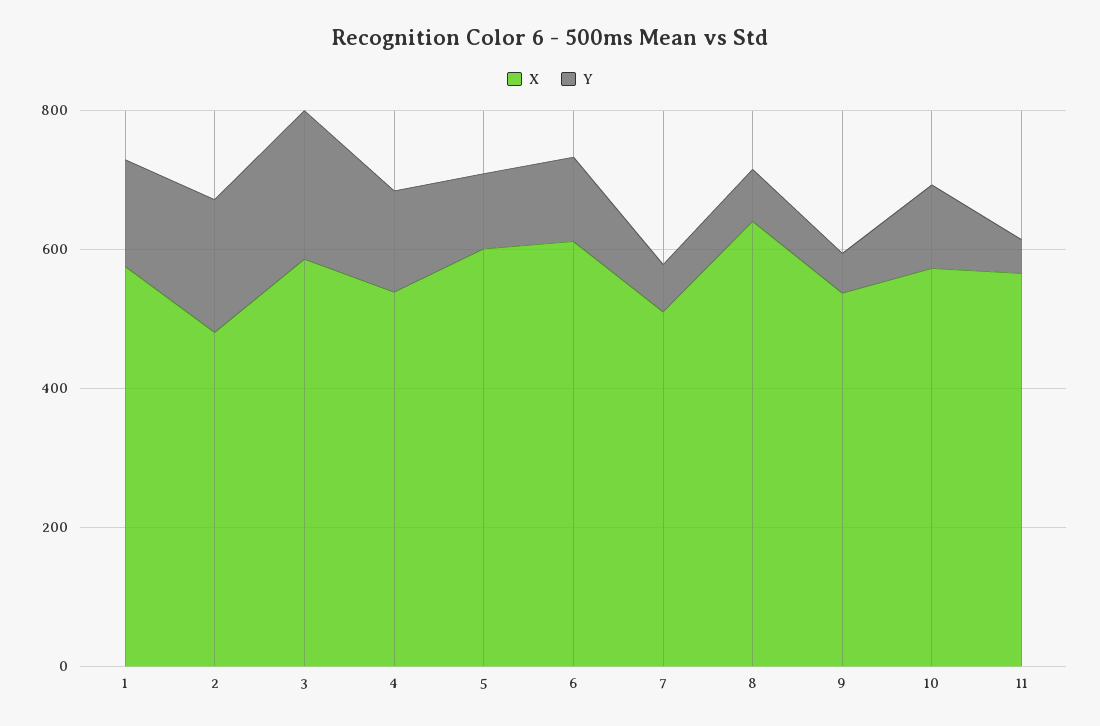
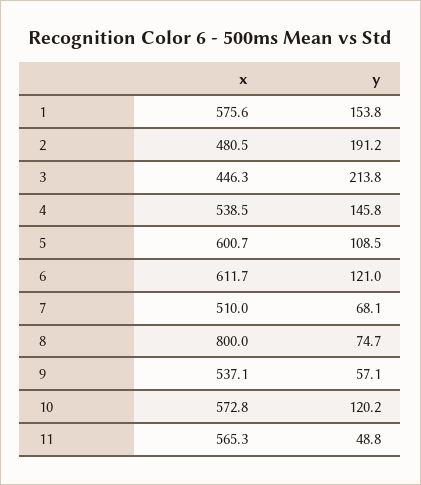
  {
    "X": {
      "1": 575.6,
      "2": 480.5,
-     "3": 600,
+     "3": 446.3,
      "4": 538.5,
      "5": 600.7,
      "6": 611.7,
      "7": 510,
-     "8": 650,
+     "8": 800,
      "9": 537.1,
      "10": 572.8,
      "11": 565.3
    },
    "Y": {
      "1": 153.8,
      "2": 191.2,
      "3": 213.8,
      "4": 145.8,
      "5": 108.5,
      "6": 121,
      "7": 68.1,
      "8": 74.7,
      "9": 57.1,
      "10": 120.2,
      "11": 48.8
    }
  }

